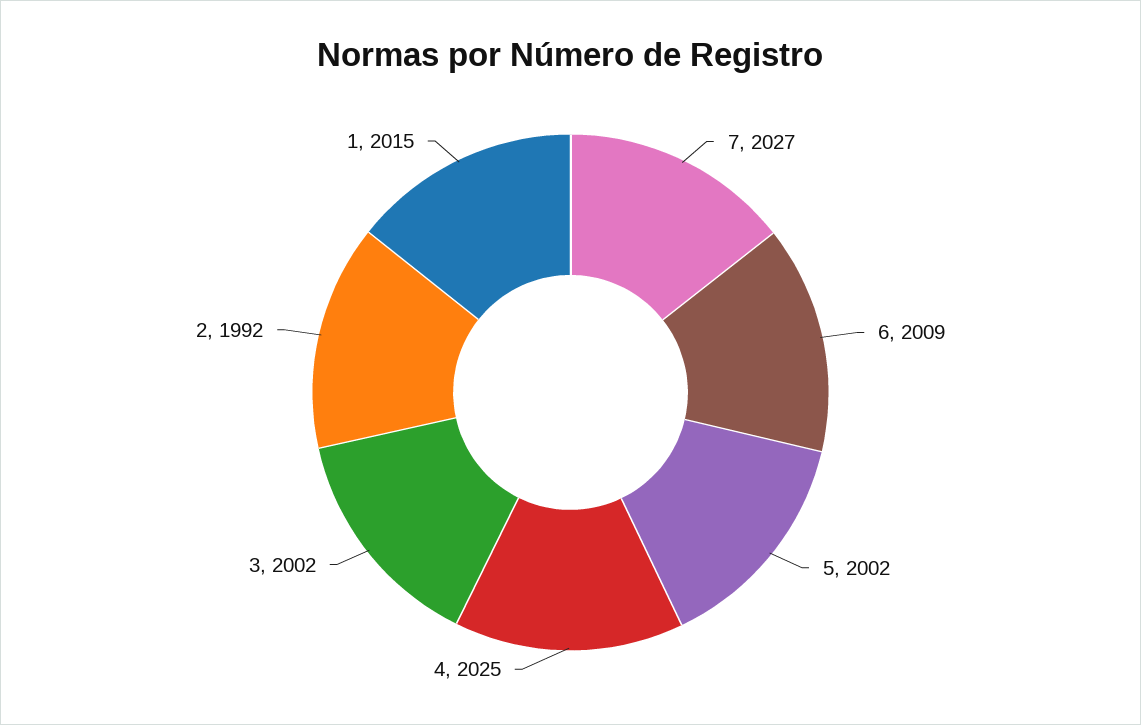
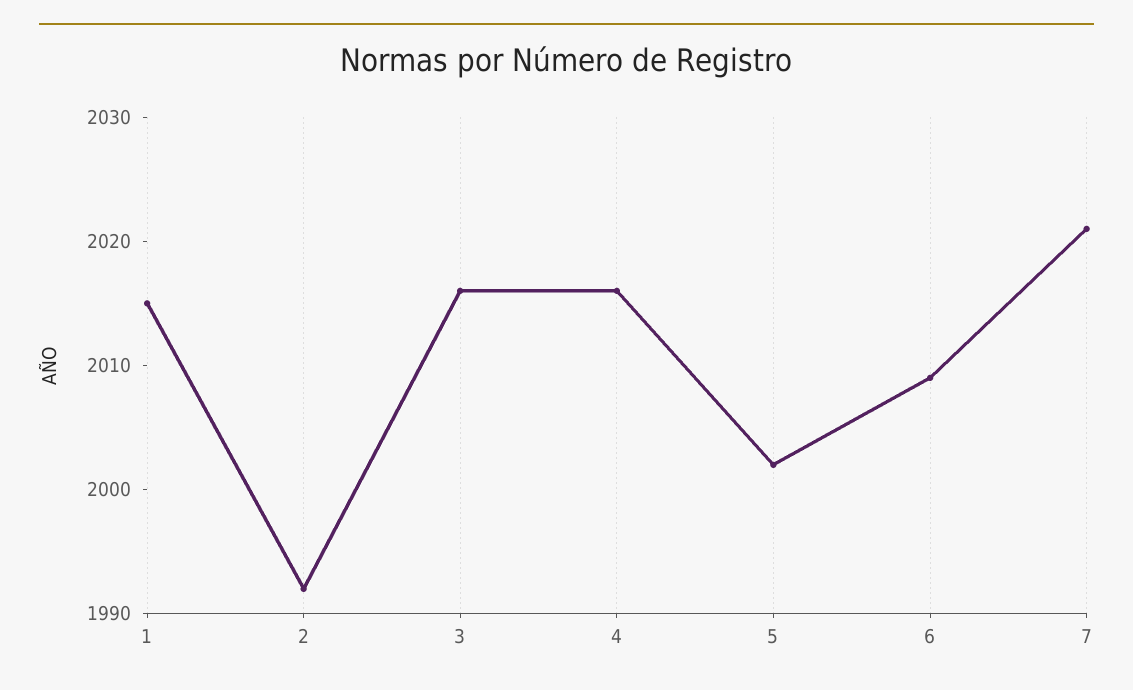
  {
-   "7": 2027,
+   "7": 2021,
    "6": 2009,
    "5": 2002,
-   "4": 2025,
+   "4": 2016,
-   "3": 2002,
+   "3": 2016,
    "2": 1992,
    "1": 2015
  }

